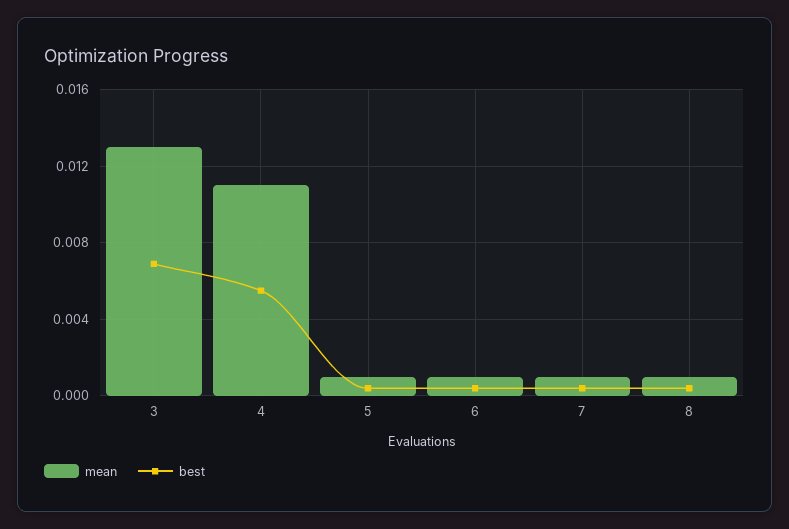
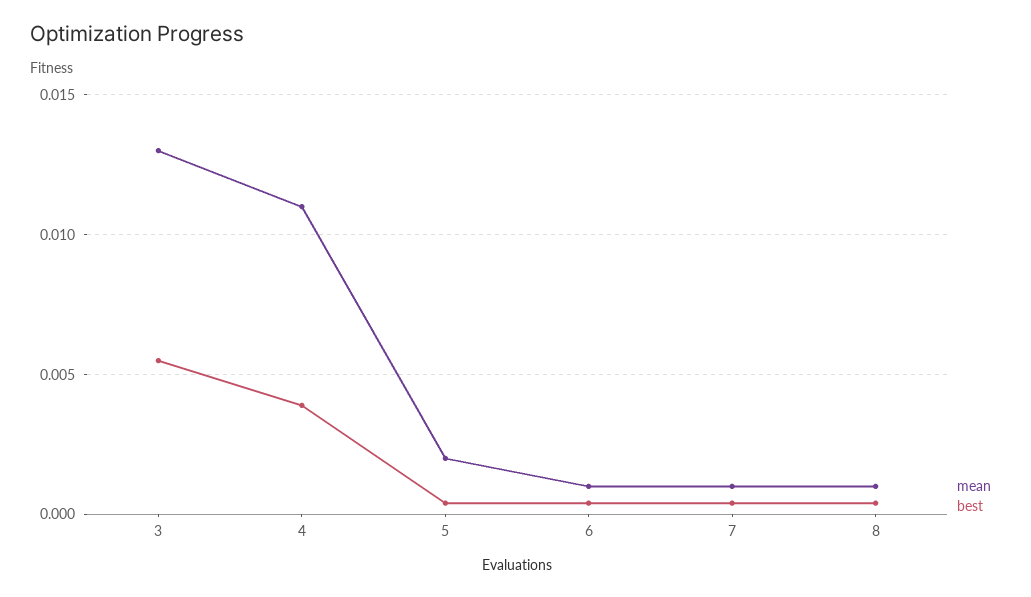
  {
    "mean": {
      "3": 0.013,
      "4": 0.011,
-     "5": 0.001,
+     "5": 0.002,
      "6": 0.001,
      "7": 0.001,
      "8": 0.001
    },
    "best": {
-     "3": 0.007,
+     "3": 0.0055,
-     "4": 0.0055,
+     "4": 0.004,
      "5": 0.0005,
      "6": 0.0005,
      "7": 0.0005,
      "8": 0.0005
    }
  }

